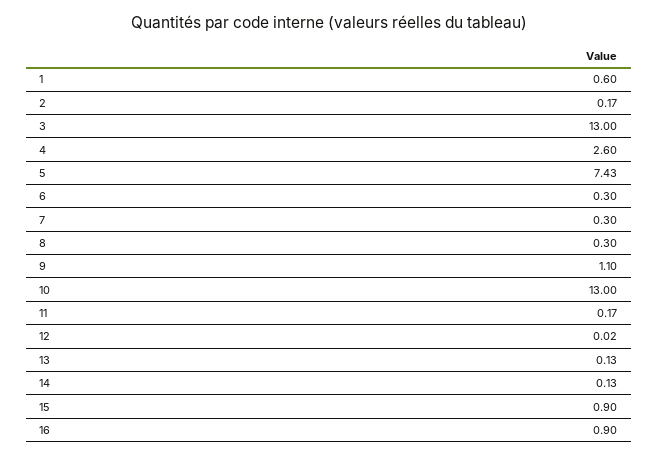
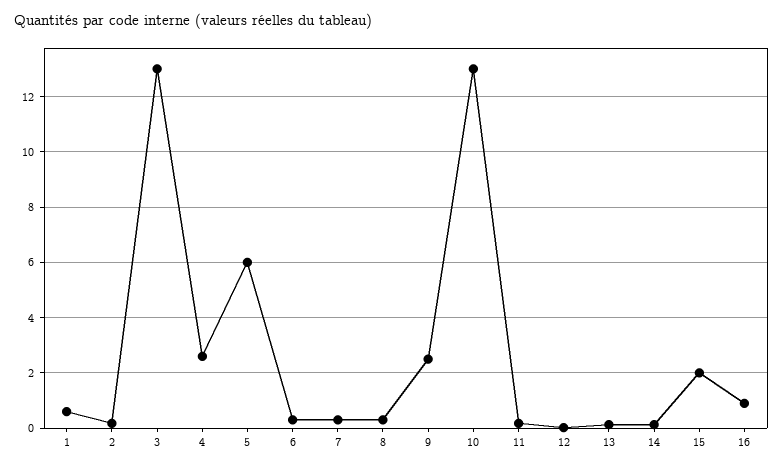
  {
    "1": 0.6,
    "2": 0.17,
    "3": 13,
    "4": 2.6,
-   "5": 7.43,
+   "5": 6,
    "6": 0.3,
    "7": 0.3,
    "8": 0.3,
-   "9": 1.1,
+   "9": 2.5,
    "10": 13,
    "11": 0.17,
    "12": 0.02,
    "13": 0.13,
    "14": 0.13,
-   "15": 0.9,
+   "15": 2,
    "16": 0.9
  }

